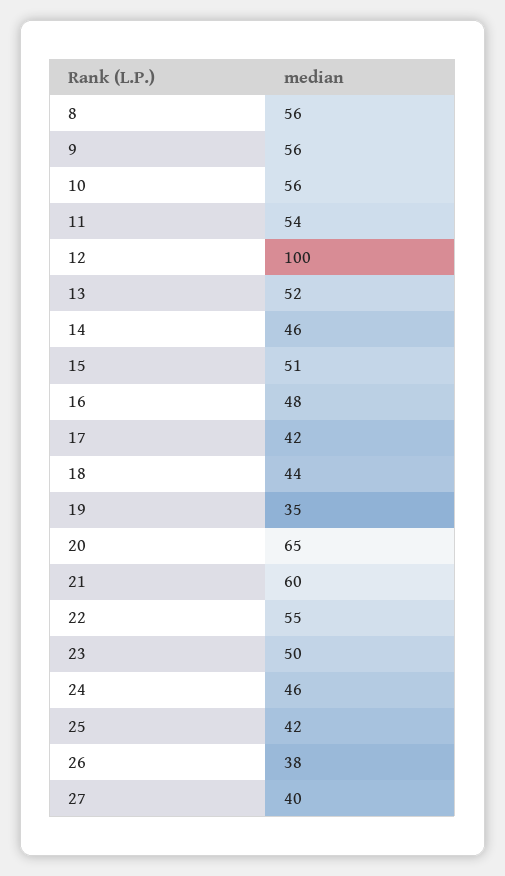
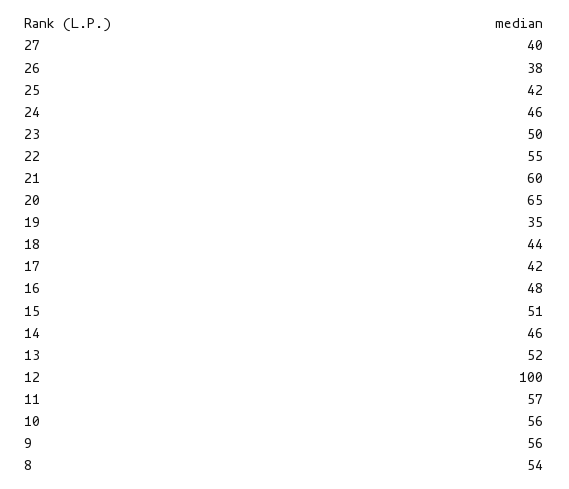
  {
-   "8": 56,
+   "8": 54,
    "9": 56,
    "10": 56,
-   "11": 54,
+   "11": 57,
    "12": 100,
    "13": 52,
    "14": 46,
    "15": 51,
    "16": 48,
    "17": 42,
    "18": 44,
    "19": 35,
    "20": 65,
    "21": 60,
    "22": 55,
    "23": 50,
    "24": 46,
    "25": 42,
    "26": 38,
    "27": 40
  }

